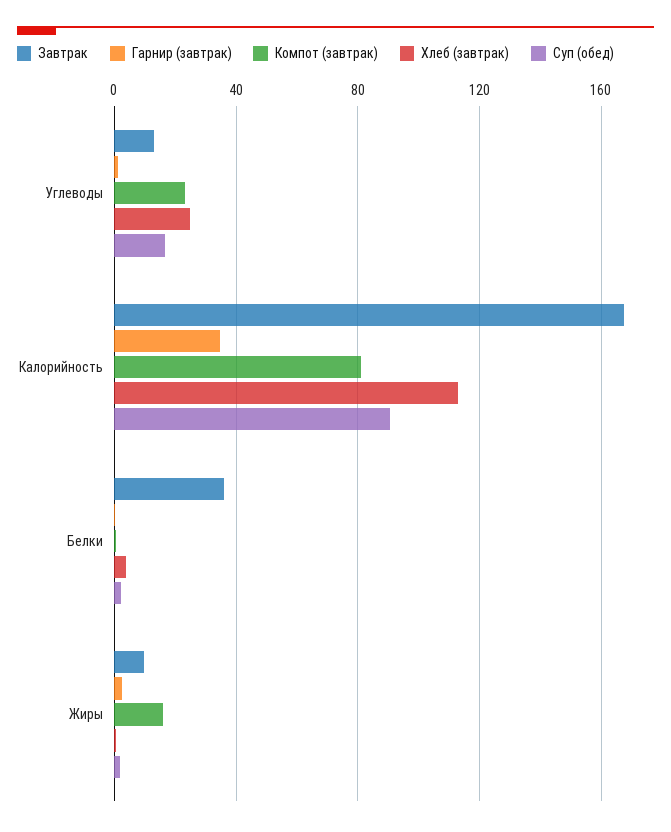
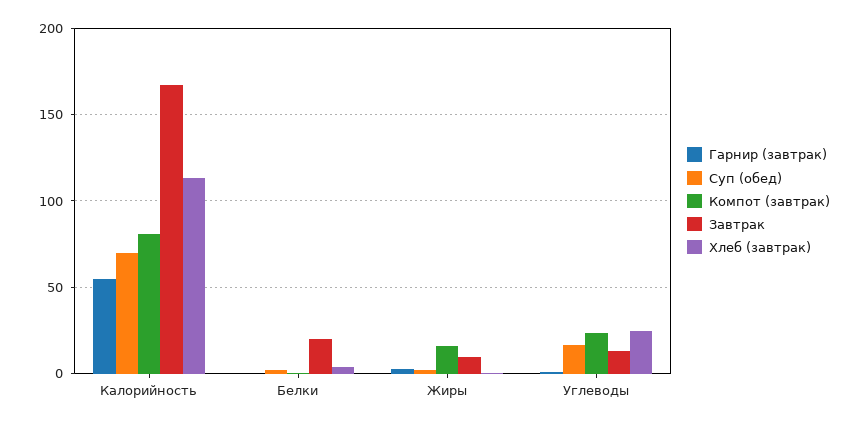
  {
    "Завтрак": {
      "Углеводы": 15,
      "Калорийность": 165,
-     "Белки": 35,
+     "Белки": 20,
      "Жиры": 10
    },
    "Гарнир (завтрак)": {
      "Углеводы": 0,
-     "Калорийность": 35,
+     "Калорийность": 55,
      "Белки": 0,
      "Жиры": 5
    },
    "Компот (завтрак)": {
      "Углеводы": 25,
      "Калорийность": 80,
      "Белки": 0,
      "Жиры": 15
    },
    "Хлеб (завтрак)": {
      "Углеводы": 25,
      "Калорийность": 115,
      "Белки": 5,
      "Жиры": 0
    },
    "Суп (обед)": {
      "Углеводы": 15,
-     "Калорийность": 90,
+     "Калорийность": 70,
      "Белки": 0,
      "Жиры": 0
    }
  }

